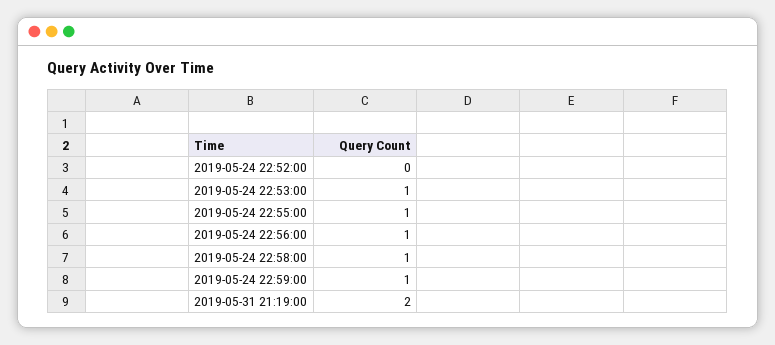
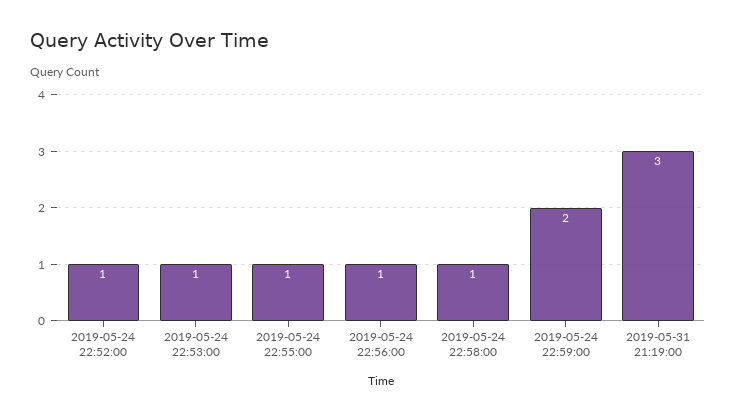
  {
-   "2019-05-24 22:52:00": 0,
+   "2019-05-24 22:52:00": 1,
    "2019-05-24 22:53:00": 1,
    "2019-05-24 22:55:00": 1,
    "2019-05-24 22:56:00": 1,
    "2019-05-24 22:58:00": 1,
-   "2019-05-24 22:59:00": 1,
+   "2019-05-24 22:59:00": 2,
-   "2019-05-31 21:19:00": 2
+   "2019-05-31 21:19:00": 3
  }

